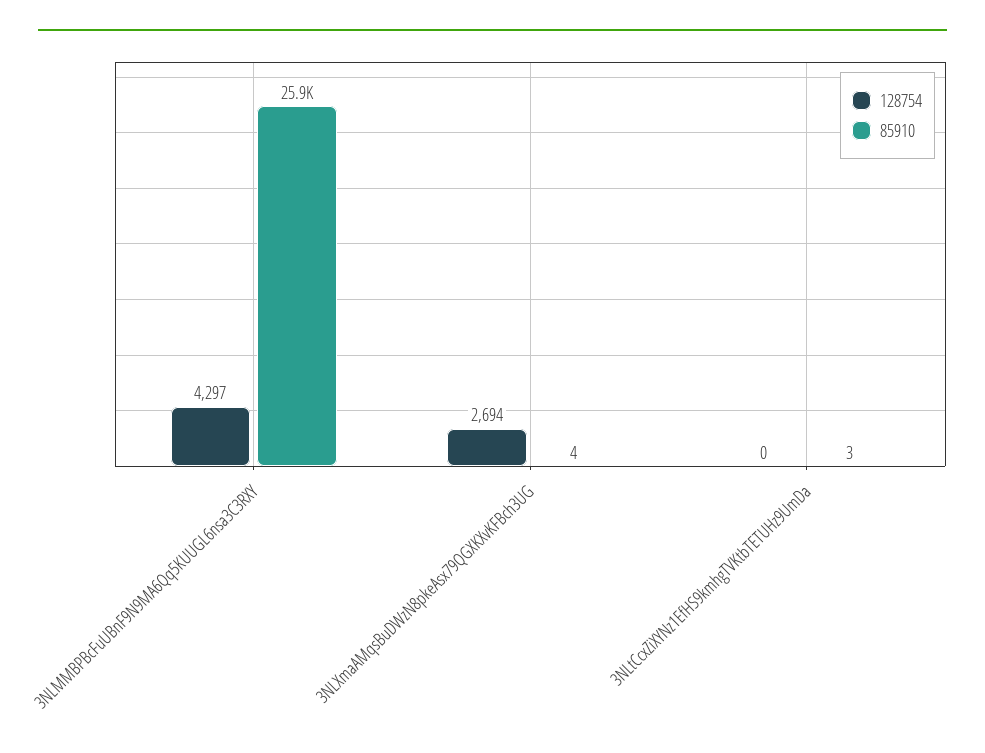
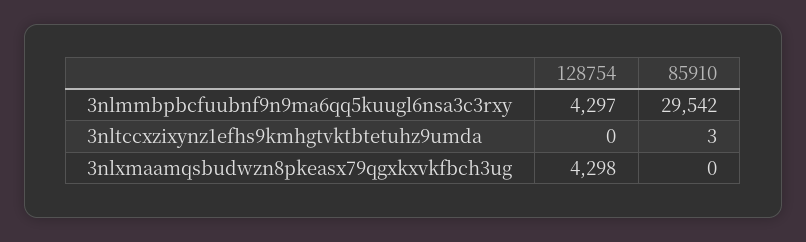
  {
    "128754": {
      "3NLMMBPBcFuUBnF9N9MA6Qq5KUUGL6nsa3C3RXY": 4297,
-     "3NLXmaAMqsBuDWzN8pkeAsx79QGXKXvKFBch3UG": 2694,
+     "3NLXmaAMqsBuDWzN8pkeAsx79QGXKXvKFBch3UG": 4298,
      "3NLtCcxZiXYNz1EfHS9kmhgTVKtbTETUHz9UmDa": 0
    },
    "85910": {
-     "3NLMMBPBcFuUBnF9N9MA6Qq5KUUGL6nsa3C3RXY": 25900,
+     "3NLMMBPBcFuUBnF9N9MA6Qq5KUUGL6nsa3C3RXY": 29542,
-     "3NLXmaAMqsBuDWzN8pkeAsx79QGXKXvKFBch3UG": 4,
+     "3NLXmaAMqsBuDWzN8pkeAsx79QGXKXvKFBch3UG": 0,
      "3NLtCcxZiXYNz1EfHS9kmhgTVKtbTETUHz9UmDa": 3
    }
  }

